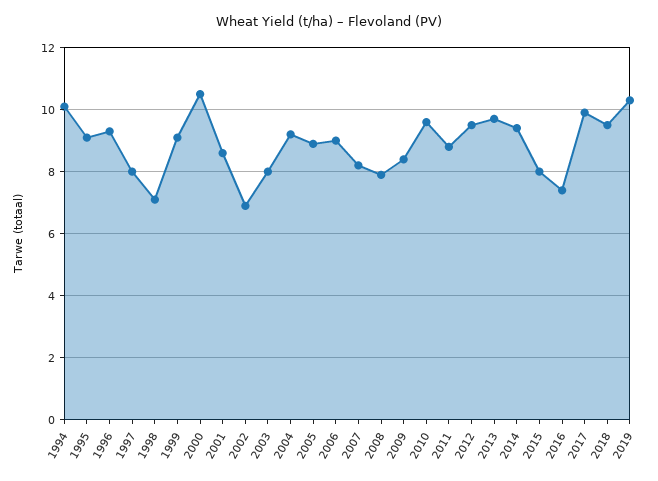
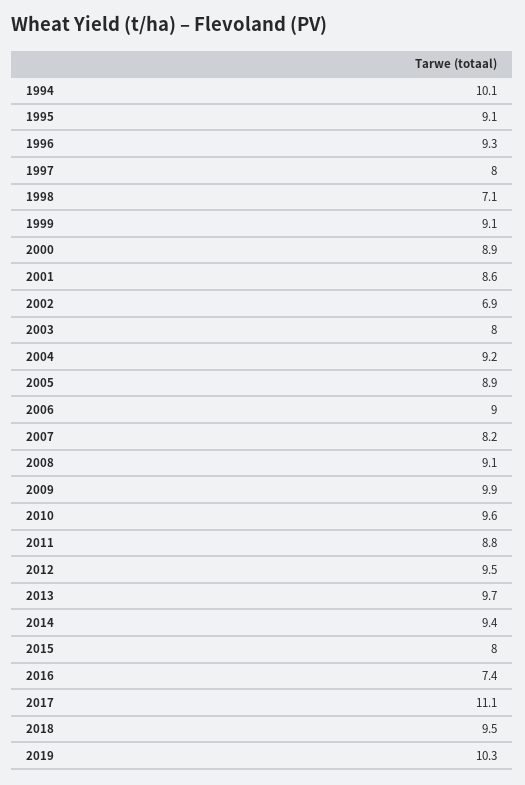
  {
    "1994": 10.1,
    "1995": 9.1,
    "1996": 9.3,
    "1997": 8,
    "1998": 7.1,
    "1999": 9.1,
-   "2000": 10.5,
+   "2000": 8.9,
    "2001": 8.6,
    "2002": 6.9,
    "2003": 8,
    "2004": 9.2,
    "2005": 8.9,
    "2006": 9,
    "2007": 8.2,
-   "2008": 8,
+   "2008": 9.1,
-   "2009": 8.5,
+   "2009": 9.9,
    "2010": 9.6,
    "2011": 8.8,
    "2012": 9.5,
    "2013": 9.7,
    "2014": 9.4,
    "2015": 8,
    "2016": 7.4,
-   "2017": 10,
+   "2017": 11.1,
    "2018": 9.5,
    "2019": 10.3
  }

